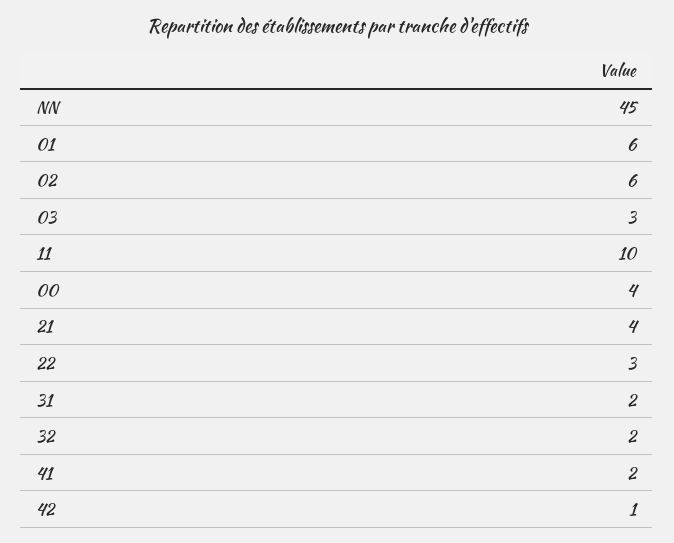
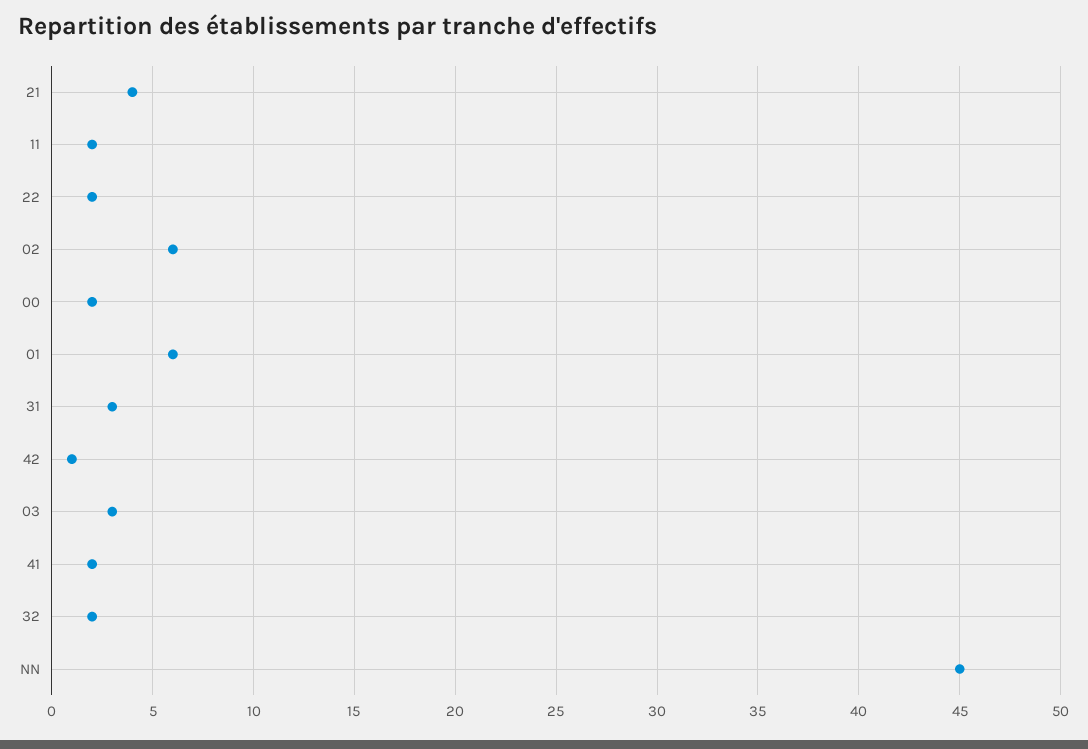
  {
    "NN": 45,
    "01": 6,
    "02": 6,
    "03": 3,
-   "11": 10,
+   "11": 2,
-   "00": 4,
+   "00": 2,
    "21": 4,
-   "22": 3,
+   "22": 2,
-   "31": 2,
+   "31": 3,
    "32": 2,
    "41": 2,
    "42": 1
  }

